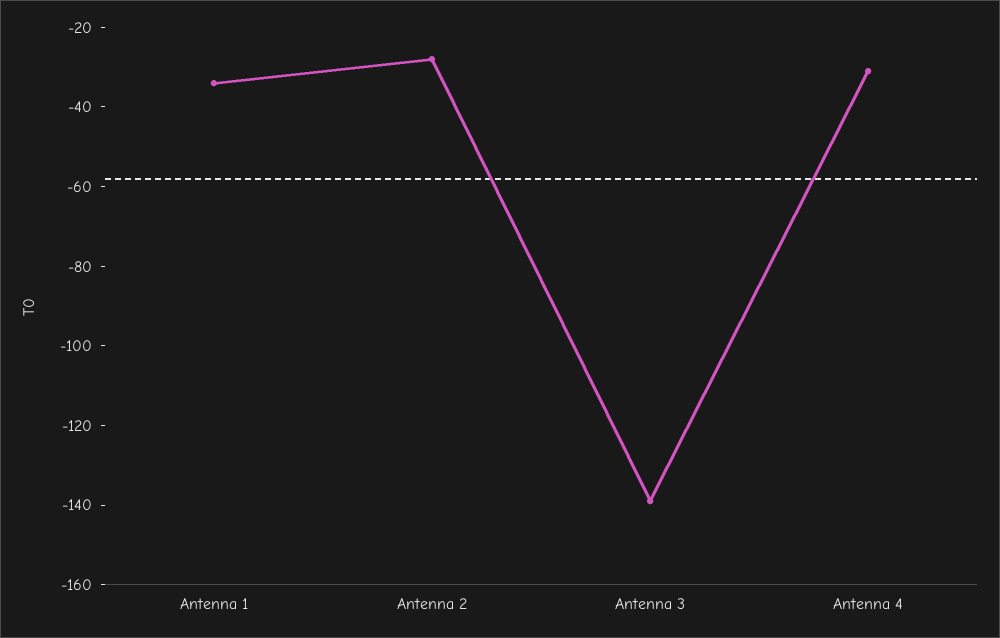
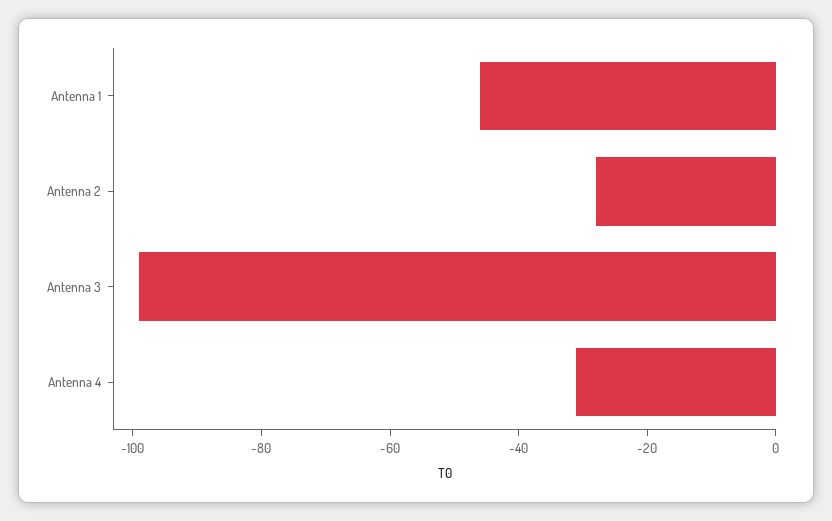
  {
-   "Antenna 1": -35,
+   "Antenna 1": -45,
    "Antenna 2": -30,
-   "Antenna 3": -140,
+   "Antenna 3": -100,
    "Antenna 4": -30
  }

